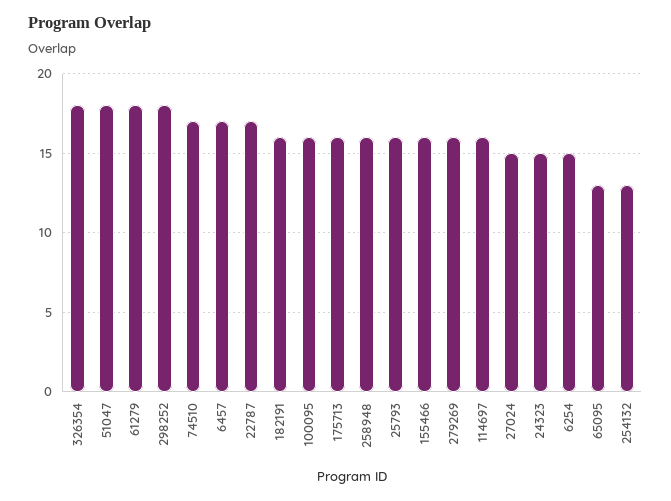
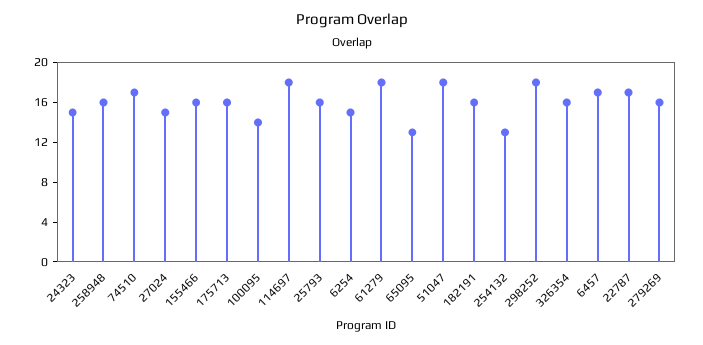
  {
-   "326354": 18,
+   "326354": 16,
    "51047": 18,
    "61279": 18,
    "298252": 18,
    "74510": 17,
    "6457": 17,
    "22787": 17,
    "182191": 16,
-   "100095": 16,
+   "100095": 14,
    "175713": 16,
    "258948": 16,
    "25793": 16,
    "155466": 16,
    "279269": 16,
-   "114697": 16,
+   "114697": 18,
    "27024": 15,
    "24323": 15,
    "6254": 15,
    "65095": 13,
    "254132": 13
  }

